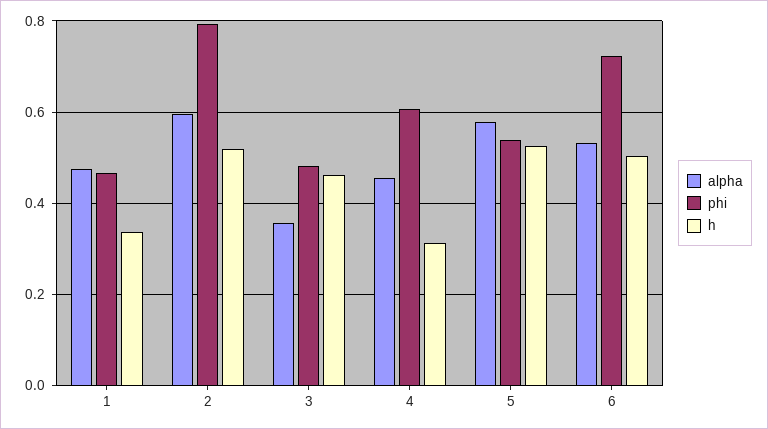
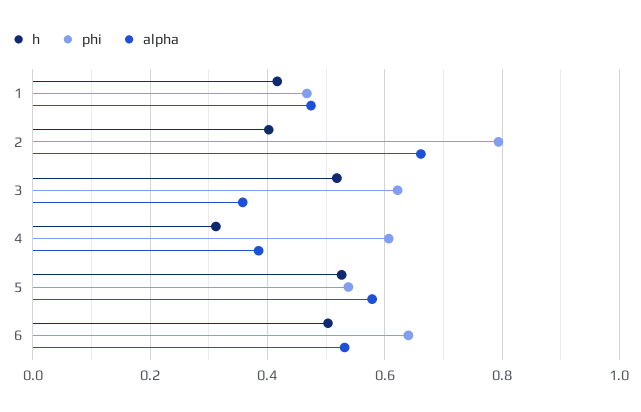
  {
    "alpha": {
      "1": 0.48,
-     "2": 0.6,
+     "2": 0.66,
      "3": 0.36,
-     "4": 0.46,
+     "4": 0.38,
      "5": 0.58,
      "6": 0.54
    },
    "phi": {
      "1": 0.46,
      "2": 0.8,
-     "3": 0.48,
+     "3": 0.62,
      "4": 0.6,
      "5": 0.54,
-     "6": 0.72
+     "6": 0.64
    },
    "h": {
-     "1": 0.34,
+     "1": 0.42,
-     "2": 0.52,
+     "2": 0.4,
-     "3": 0.46,
+     "3": 0.52,
      "4": 0.32,
      "5": 0.52,
      "6": 0.5
    }
  }

